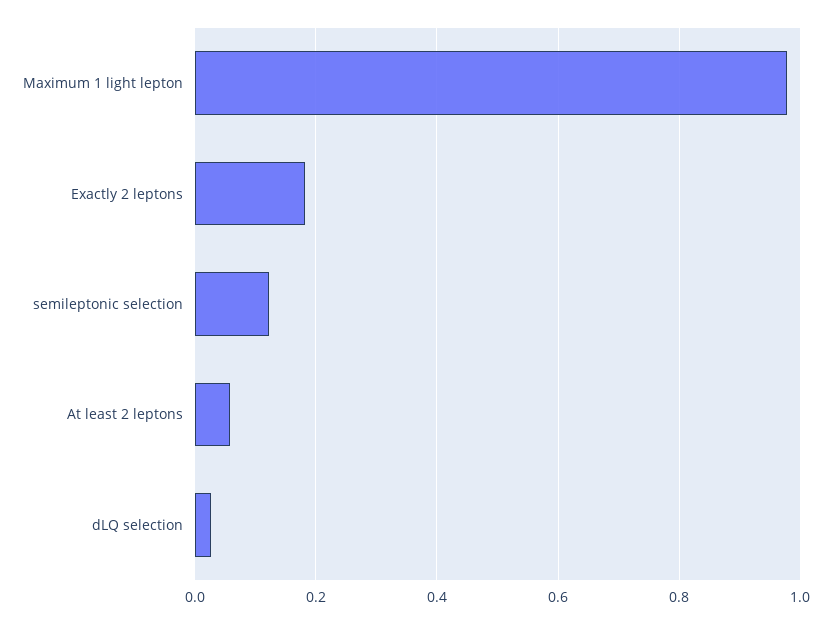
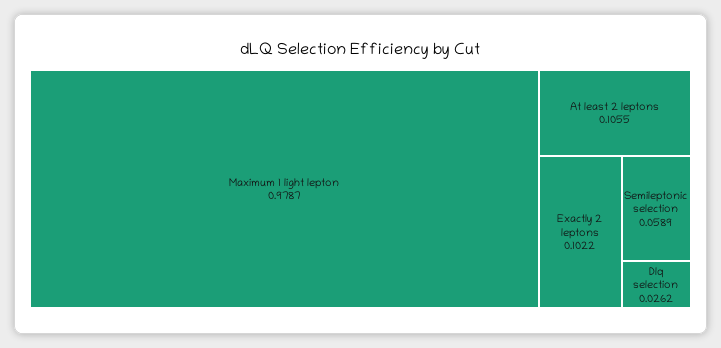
  {
    "Maximum 1 light lepton": 0.9787,
-   "Exactly 2 leptons": 0.18,
+   "Exactly 2 leptons": 0.1022,
-   "semileptonic selection": 0.12,
+   "semileptonic selection": 0.0589,
-   "At least 2 leptons": 0.06,
+   "At least 2 leptons": 0.1055,
    "dLQ selection": 0.0262
  }

